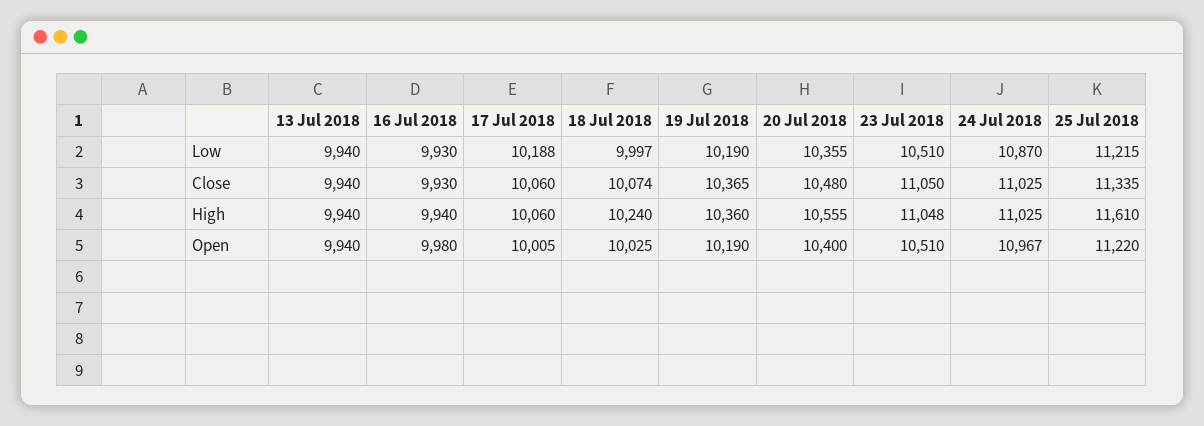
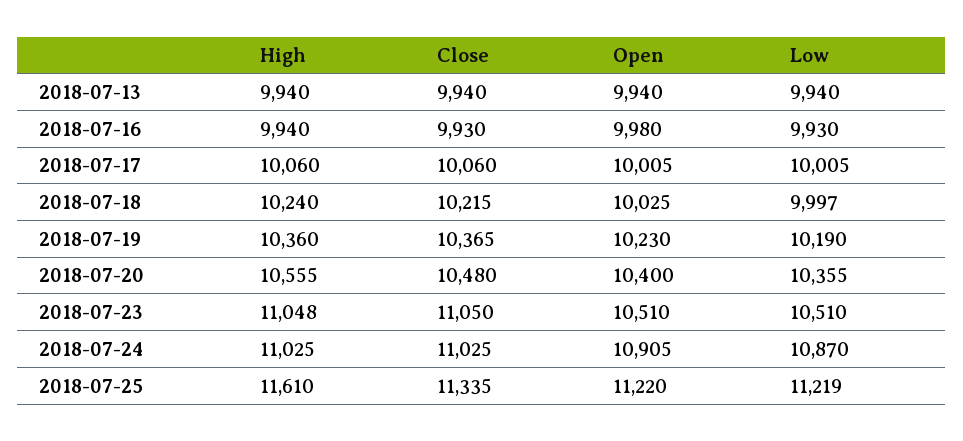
  {
    "13 Jul 2018": {
      "Low": 9940,
      "Close": 9940,
      "High": 9940,
      "Open": 9940
    },
    "16 Jul 2018": {
      "Low": 9930,
      "Close": 9930,
      "High": 9940,
      "Open": 9980
    },
    "17 Jul 2018": {
-     "Low": 10188,
+     "Low": 10005,
      "Close": 10060,
      "High": 10060,
      "Open": 10005
    },
    "18 Jul 2018": {
      "Low": 9997,
-     "Close": 10074,
+     "Close": 10215,
      "High": 10240,
      "Open": 10025
    },
    "19 Jul 2018": {
      "Low": 10190,
      "Close": 10365,
      "High": 10360,
-     "Open": 10190
+     "Open": 10230
    },
    "20 Jul 2018": {
      "Low": 10355,
      "Close": 10480,
      "High": 10555,
      "Open": 10400
    },
    "23 Jul 2018": {
      "Low": 10510,
      "Close": 11050,
      "High": 11048,
      "Open": 10510
    },
    "24 Jul 2018": {
      "Low": 10870,
      "Close": 11025,
      "High": 11025,
-     "Open": 10967
+     "Open": 10905
    },
    "25 Jul 2018": {
-     "Low": 11215,
+     "Low": 11219,
      "Close": 11335,
      "High": 11610,
      "Open": 11220
    }
  }

